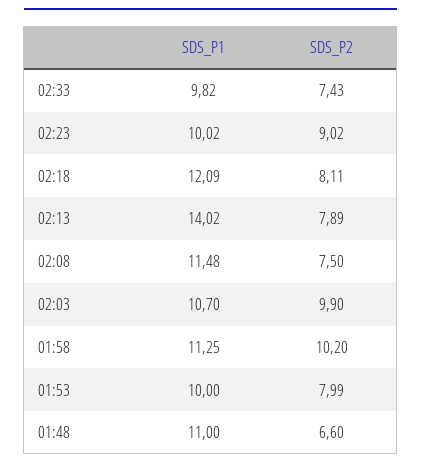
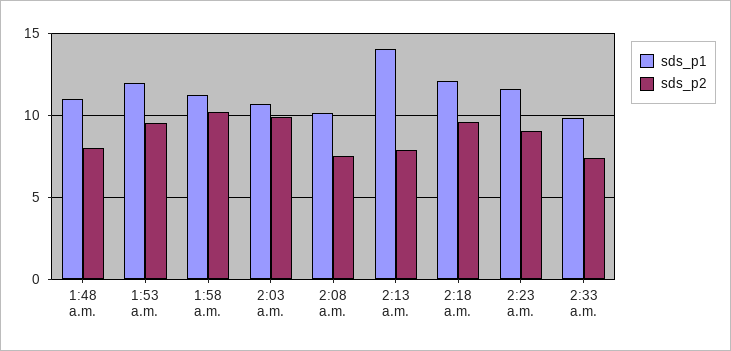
  {
    "SDS_P1": {
      "02:33": 9.82,
-     "02:23": 10.02,
+     "02:23": 11.5,
      "02:18": 12.09,
      "02:13": 14.02,
-     "02:08": 11.48,
+     "02:08": 10,
      "02:03": 10.7,
      "01:58": 11.25,
-     "01:53": 10,
+     "01:53": 12,
      "01:48": 11
    },
    "SDS_P2": {
      "02:33": 7.43,
      "02:23": 9.02,
-     "02:18": 8.11,
+     "02:18": 9.5,
      "02:13": 7.89,
      "02:08": 7.5,
      "02:03": 9.9,
      "01:58": 10.2,
-     "01:53": 7.99,
+     "01:53": 9.5,
-     "01:48": 6.6
+     "01:48": 8
    }
  }

